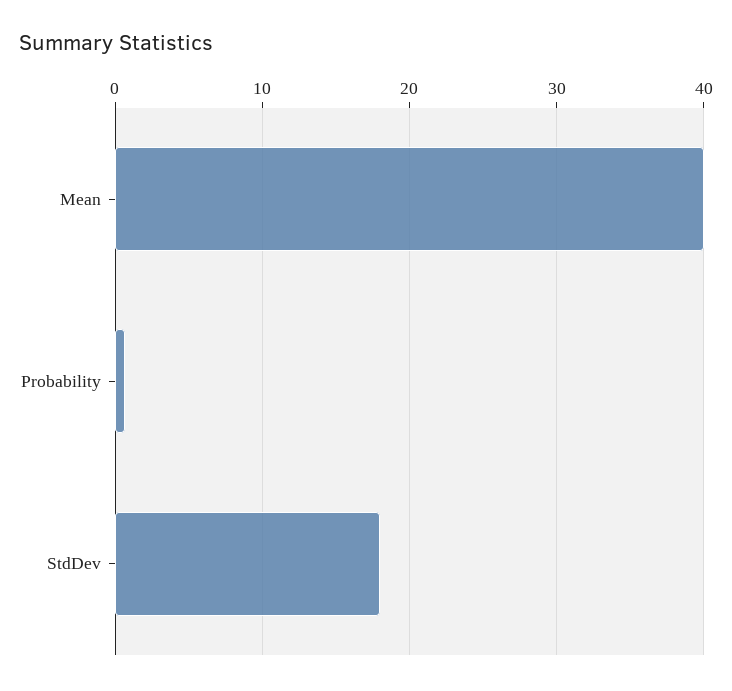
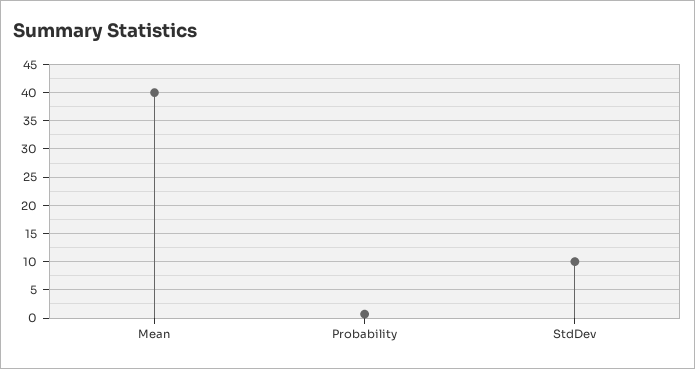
  {
    "Mean": 40,
    "Probability": 1,
-   "StdDev": 18
+   "StdDev": 10
  }

